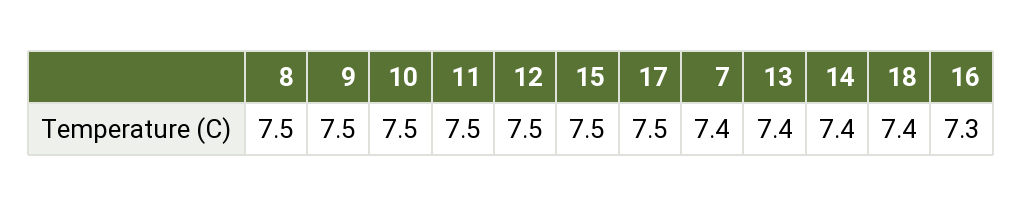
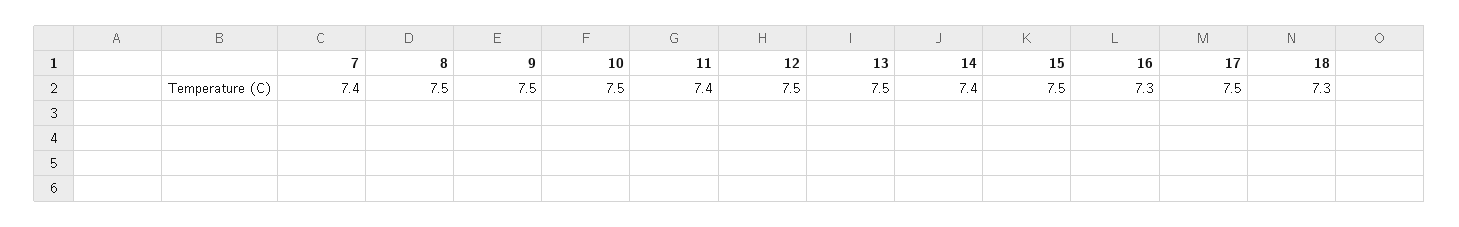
  {
    "8": 7.5,
    "9": 7.5,
    "10": 7.5,
-   "11": 7.5,
+   "11": 7.4,
    "12": 7.5,
    "15": 7.5,
    "17": 7.5,
    "7": 7.4,
-   "13": 7.4,
+   "13": 7.5,
    "14": 7.4,
-   "18": 7.4,
+   "18": 7.3,
    "16": 7.3
  }

